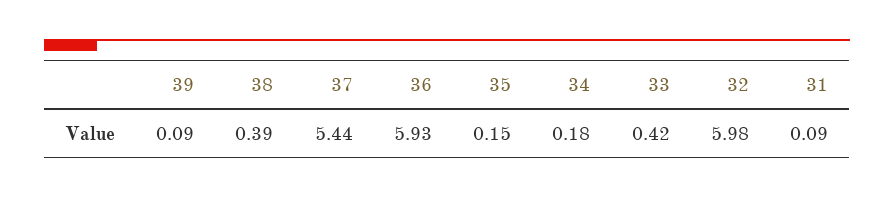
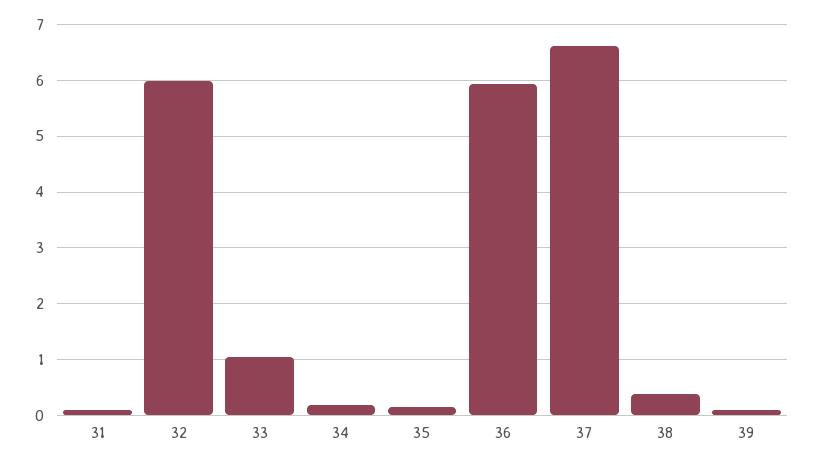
  {
    "39": 0.09,
    "38": 0.39,
-   "37": 5.44,
+   "37": 6.6,
    "36": 5.93,
    "35": 0.15,
    "34": 0.18,
-   "33": 0.42,
+   "33": 1,
    "32": 5.98,
    "31": 0.09
  }

